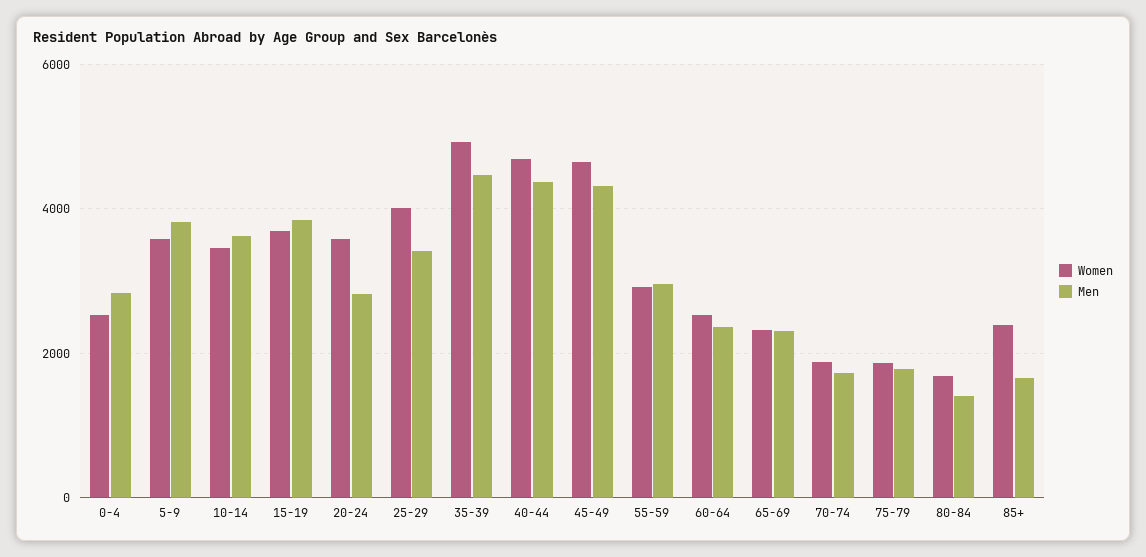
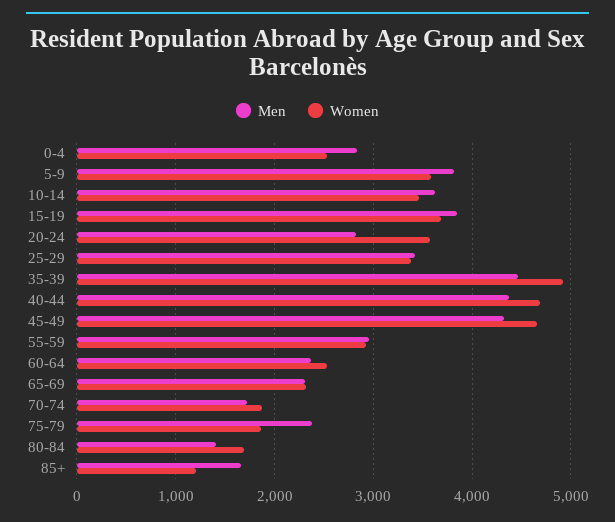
  {
    "Women": {
      "0-4": 2500,
      "5-9": 3600,
      "10-14": 3500,
      "15-19": 3700,
      "20-24": 3600,
-     "25-29": 4000,
+     "25-29": 3400,
      "35-39": 4900,
      "40-44": 4700,
      "45-49": 4700,
      "55-59": 2900,
      "60-64": 2500,
      "65-69": 2300,
      "70-74": 1900,
      "75-79": 1900,
      "80-84": 1700,
-     "85+": 2400
+     "85+": 1200
    },
    "Men": {
      "0-4": 2800,
      "5-9": 3800,
      "10-14": 3600,
      "15-19": 3800,
      "20-24": 2800,
      "25-29": 3400,
      "35-39": 4500,
      "40-44": 4400,
      "45-49": 4300,
      "55-59": 3000,
      "60-64": 2400,
      "65-69": 2300,
      "70-74": 1700,
-     "75-79": 1800,
+     "75-79": 2400,
      "80-84": 1400,
      "85+": 1700
    }
  }

